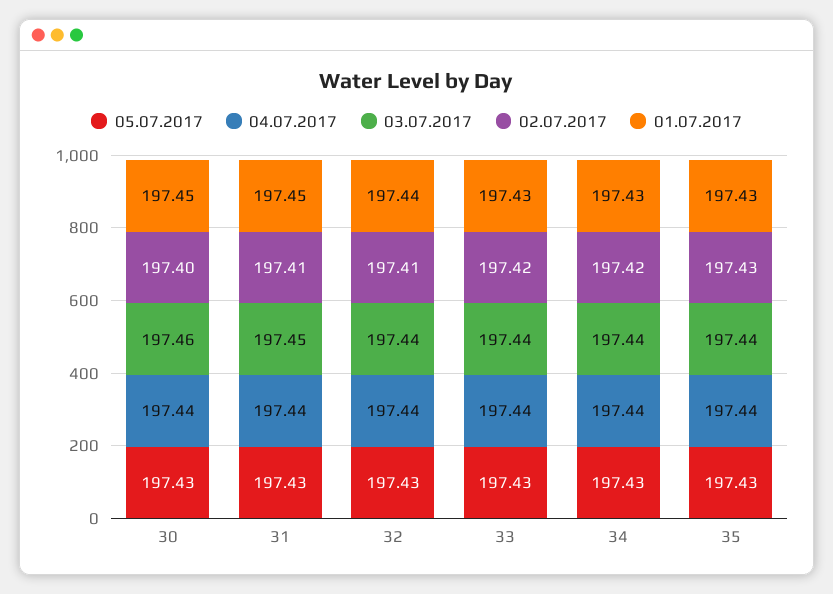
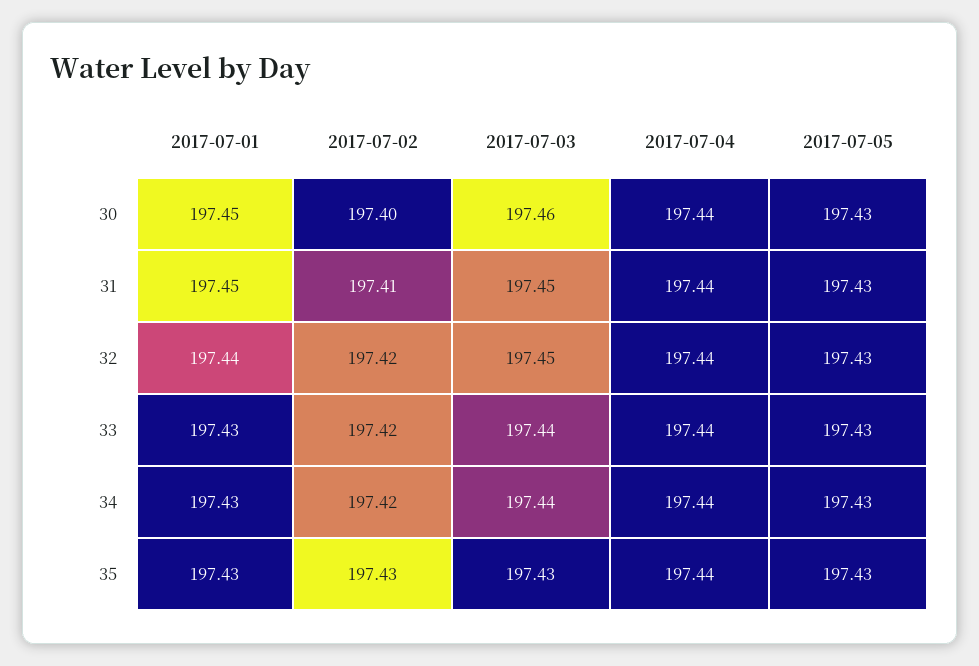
  {
    "05.07.2017": {
      "30": 197.43,
      "31": 197.43,
      "32": 197.43,
      "33": 197.43,
      "34": 197.43,
      "35": 197.43
    },
    "04.07.2017": {
      "30": 197.44,
      "31": 197.44,
      "32": 197.44,
      "33": 197.44,
      "34": 197.44,
      "35": 197.44
    },
    "03.07.2017": {
      "30": 197.46,
      "31": 197.45,
-     "32": 197.44,
+     "32": 197.45,
      "33": 197.44,
      "34": 197.44,
-     "35": 197.44
+     "35": 197.43
    },
    "02.07.2017": {
      "30": 197.4,
      "31": 197.41,
-     "32": 197.41,
+     "32": 197.42,
      "33": 197.42,
      "34": 197.42,
      "35": 197.43
    },
    "01.07.2017": {
      "30": 197.45,
      "31": 197.45,
      "32": 197.44,
      "33": 197.43,
      "34": 197.43,
      "35": 197.43
    }
  }

